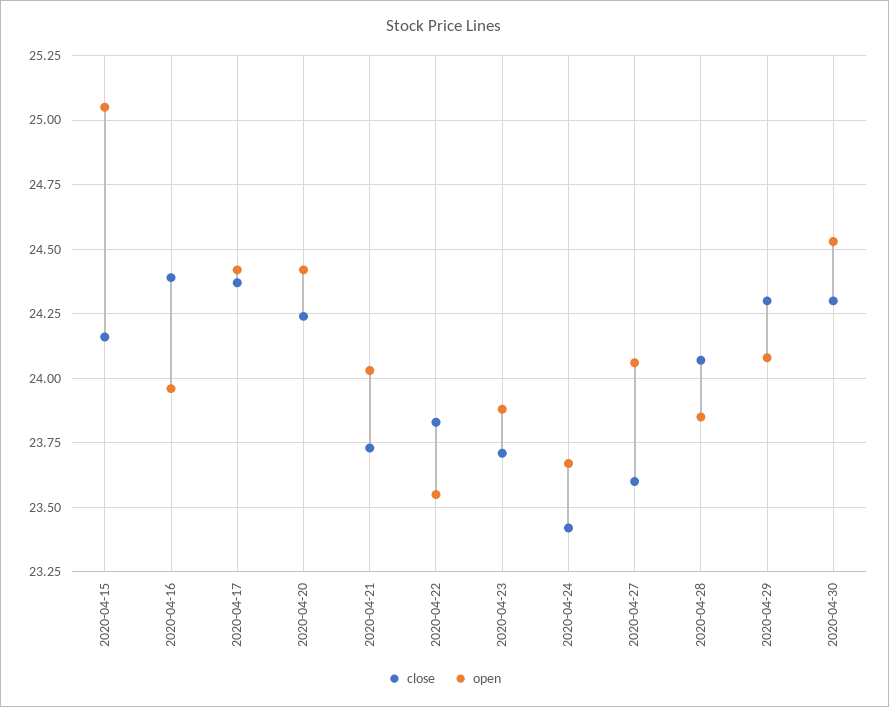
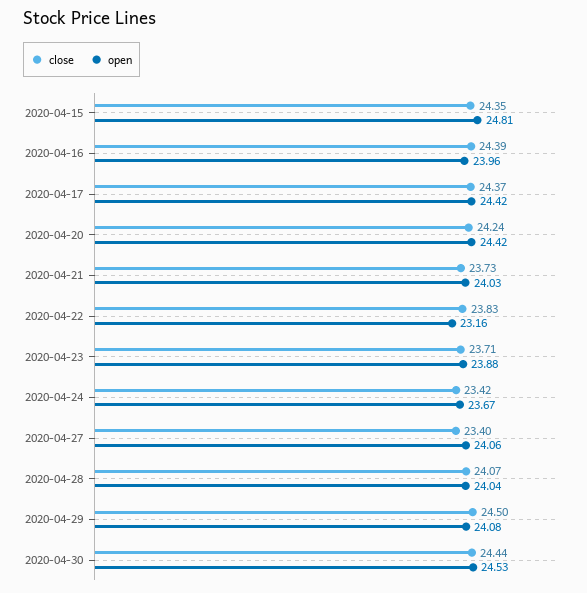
  {
    "close": {
-     "2020-04-15": 24.15,
+     "2020-04-15": 24.35,
      "2020-04-16": 24.39,
      "2020-04-17": 24.37,
      "2020-04-20": 24.24,
      "2020-04-21": 23.73,
      "2020-04-22": 23.83,
      "2020-04-23": 23.71,
      "2020-04-24": 23.42,
-     "2020-04-27": 23.6,
+     "2020-04-27": 23.4,
      "2020-04-28": 24.07,
-     "2020-04-29": 24.3,
+     "2020-04-29": 24.5,
-     "2020-04-30": 24.3
+     "2020-04-30": 24.44
    },
    "open": {
-     "2020-04-15": 25.05,
+     "2020-04-15": 24.81,
      "2020-04-16": 23.96,
      "2020-04-17": 24.42,
      "2020-04-20": 24.42,
      "2020-04-21": 24.03,
-     "2020-04-22": 23.55,
+     "2020-04-22": 23.16,
      "2020-04-23": 23.88,
      "2020-04-24": 23.67,
      "2020-04-27": 24.06,
-     "2020-04-28": 23.85,
+     "2020-04-28": 24.04,
      "2020-04-29": 24.08,
      "2020-04-30": 24.53
    }
  }

